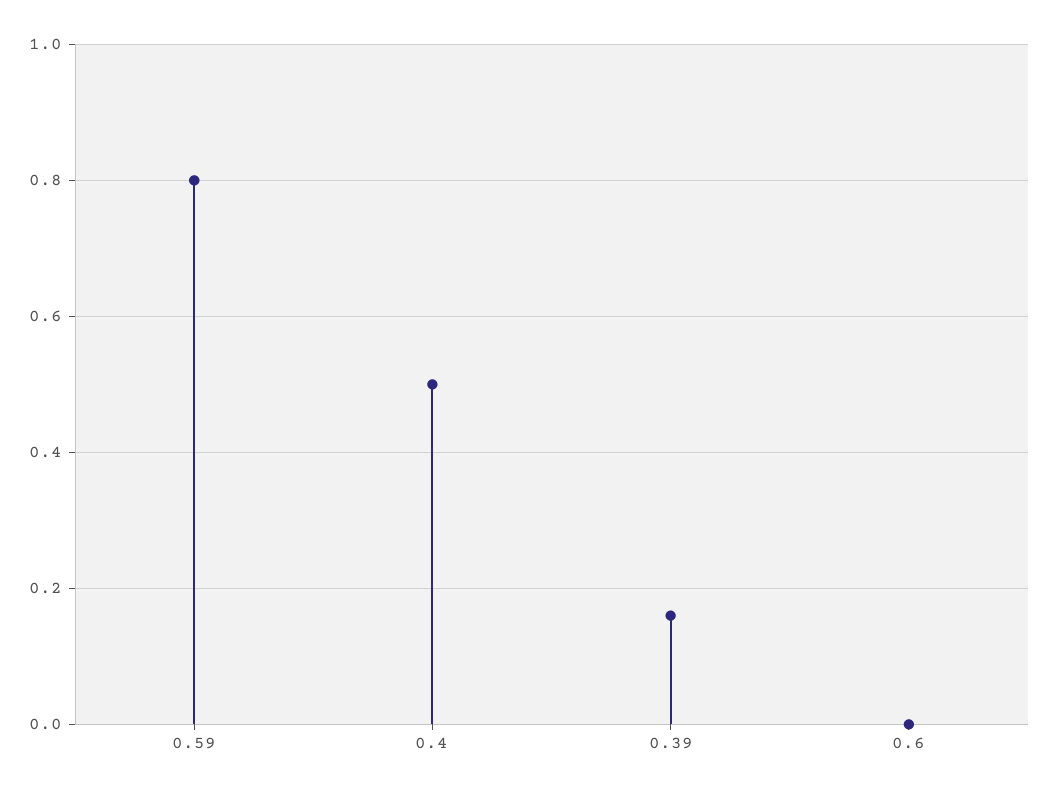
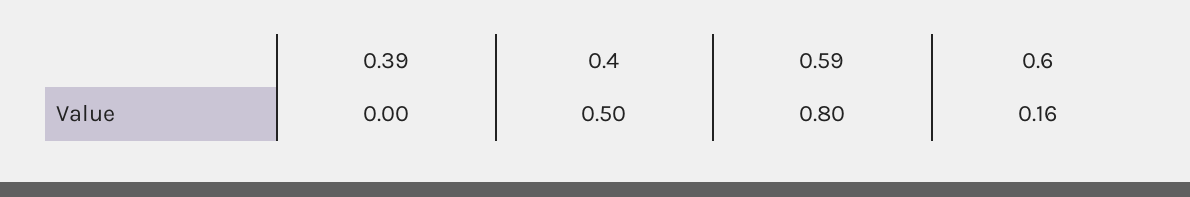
  {
    "0.59": 0.8,
    "0.4": 0.5,
-   "0.39": 0.15,
+   "0.39": 0,
-   "0.6": 0
+   "0.6": 0.16
  }

